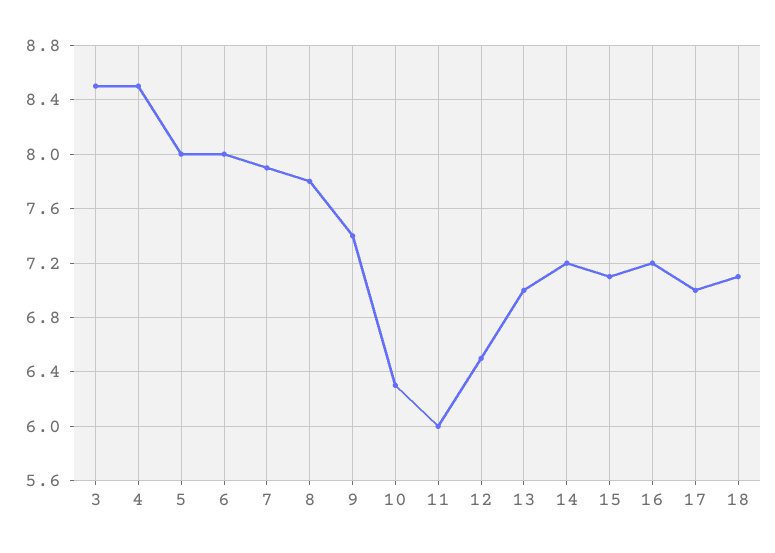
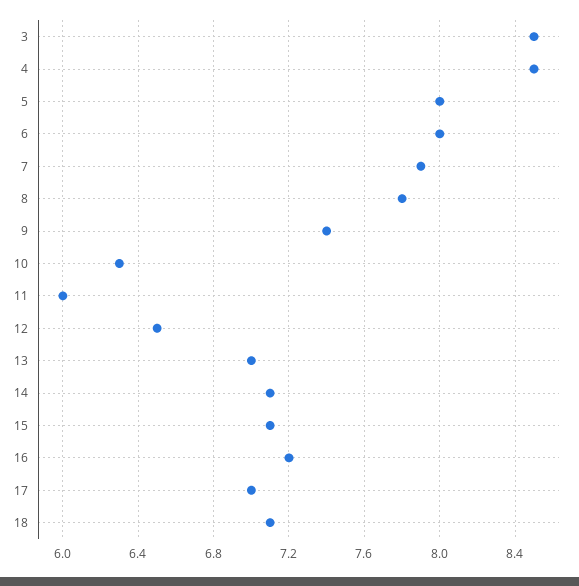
  {
    "3": 8.5,
    "4": 8.5,
    "5": 8,
    "6": 8,
    "7": 7.9,
    "8": 7.8,
    "9": 7.4,
    "10": 6.3,
    "11": 6,
    "12": 6.5,
    "13": 7,
-   "14": 7.2,
+   "14": 7.1,
    "15": 7.1,
    "16": 7.2,
    "17": 7,
    "18": 7.1
  }

